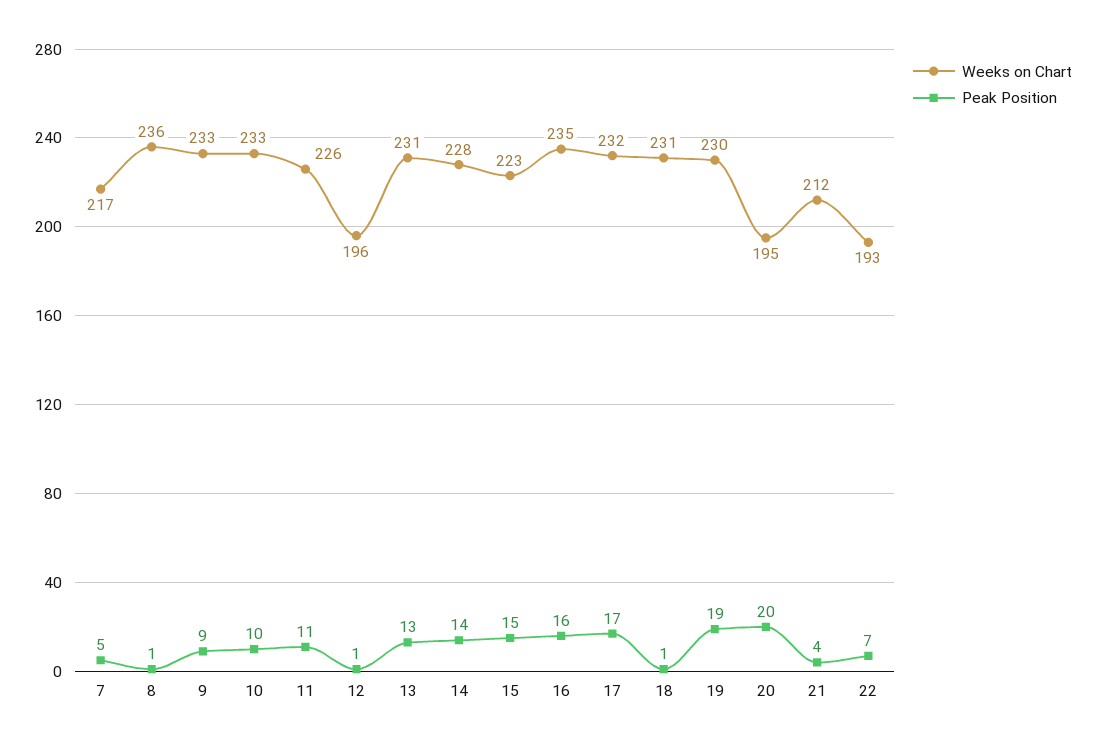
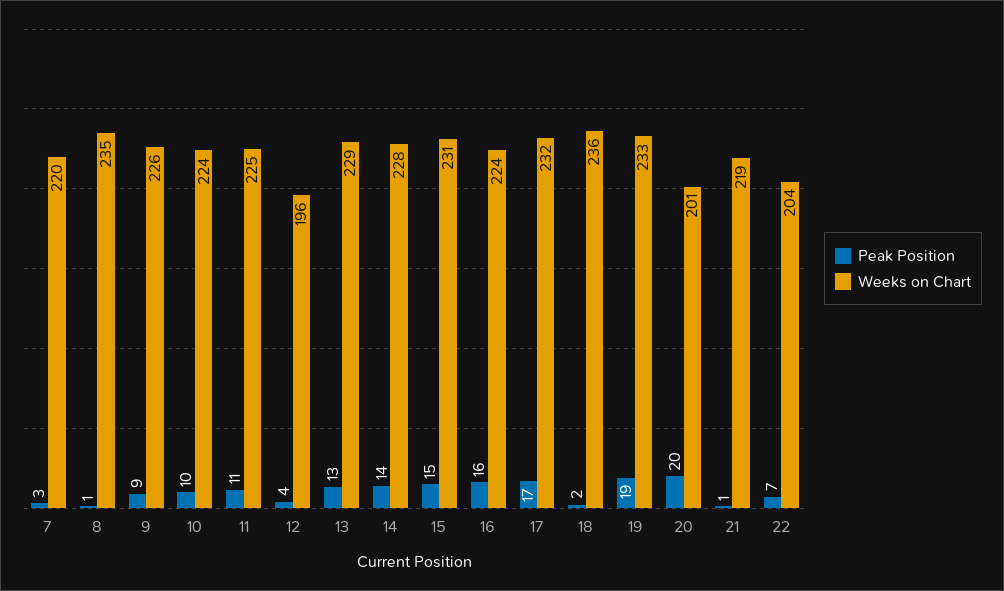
  {
    "Weeks on Chart": {
-     "7": 217,
+     "7": 220,
-     "8": 236,
+     "8": 235,
-     "9": 233,
+     "9": 226,
-     "10": 233,
+     "10": 224,
-     "11": 226,
+     "11": 225,
      "12": 196,
-     "13": 231,
+     "13": 229,
      "14": 228,
-     "15": 223,
+     "15": 231,
-     "16": 235,
+     "16": 224,
      "17": 232,
-     "18": 231,
+     "18": 236,
-     "19": 230,
+     "19": 233,
-     "20": 195,
+     "20": 201,
-     "21": 212,
+     "21": 219,
-     "22": 193
+     "22": 204
    },
    "Peak Position": {
-     "7": 5,
+     "7": 3,
      "8": 1,
      "9": 9,
      "10": 10,
      "11": 11,
-     "12": 1,
+     "12": 4,
      "13": 13,
      "14": 14,
      "15": 15,
      "16": 16,
      "17": 17,
-     "18": 1,
+     "18": 2,
      "19": 19,
      "20": 20,
-     "21": 4,
+     "21": 1,
      "22": 7
    }
  }

